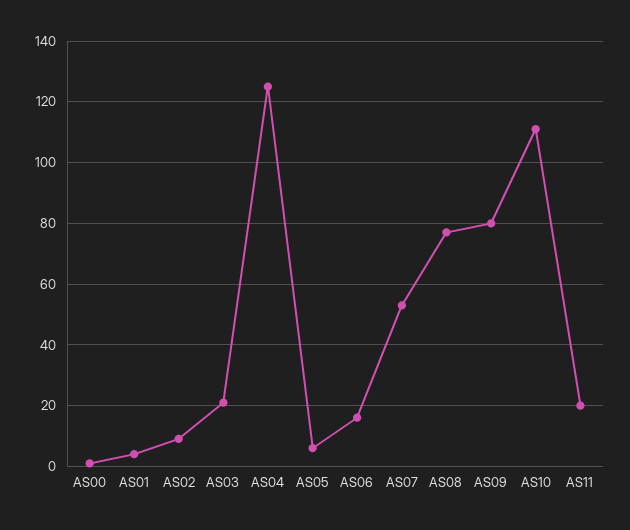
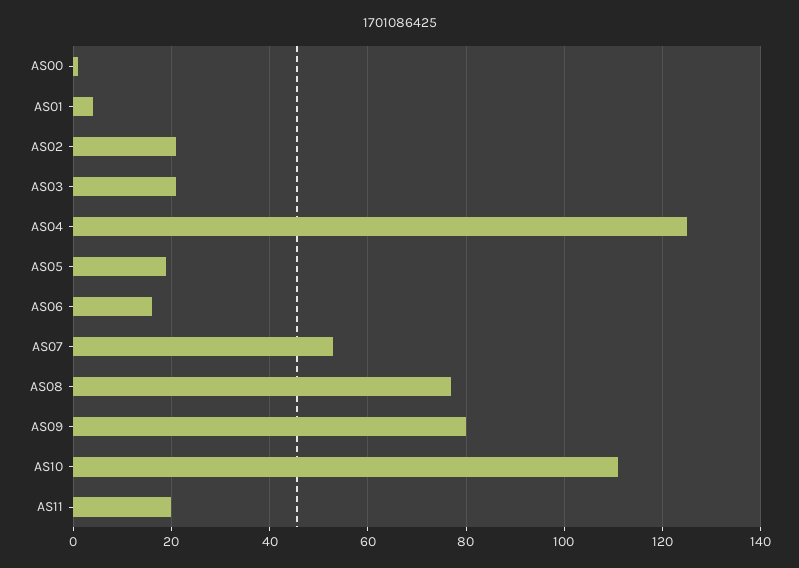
  {
    "AS00": 0,
    "AS01": 5,
-   "AS02": 10,
+   "AS02": 20,
    "AS03": 20,
    "AS04": 125,
-   "AS05": 5,
+   "AS05": 20,
    "AS06": 15,
    "AS07": 55,
    "AS08": 75,
    "AS09": 80,
    "AS10": 110,
    "AS11": 20
  }

